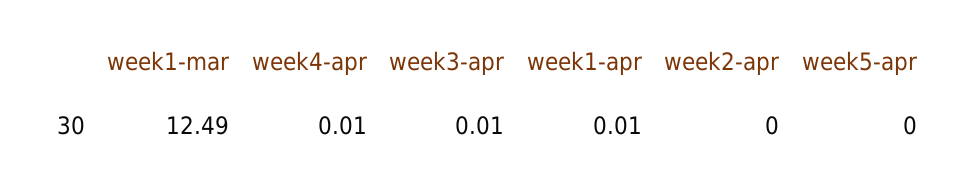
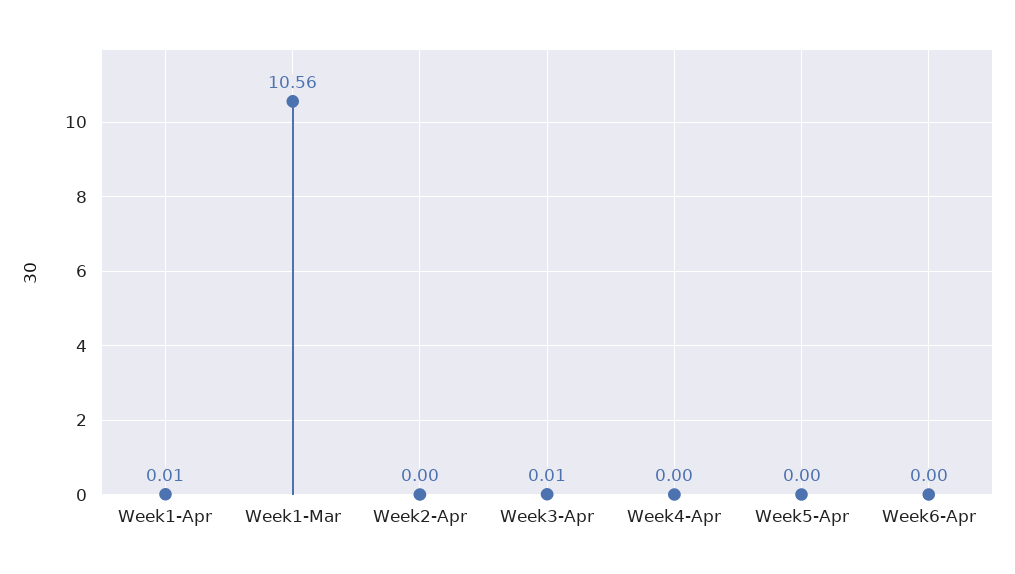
  {
-   "week1-mar": 12.49,
+   "week1-mar": 10.56,
-   "week4-apr": 0.01,
+   "week4-apr": 0,
    "week3-apr": 0.01,
    "week1-apr": 0.01,
    "week2-apr": 0,
-   "week5-apr": 0
+   "week5-apr": 0,
+   "Week6-Apr": 0
  }

